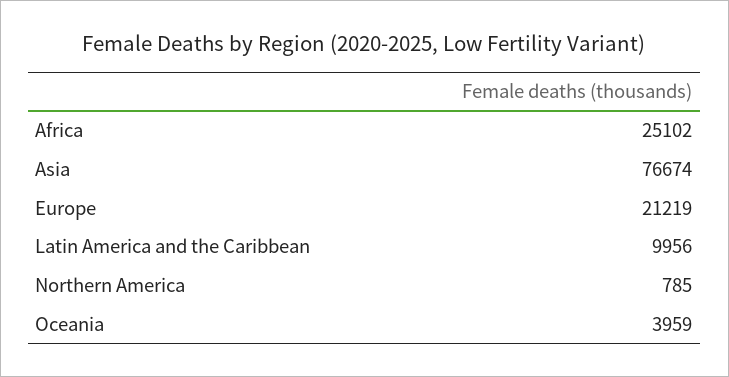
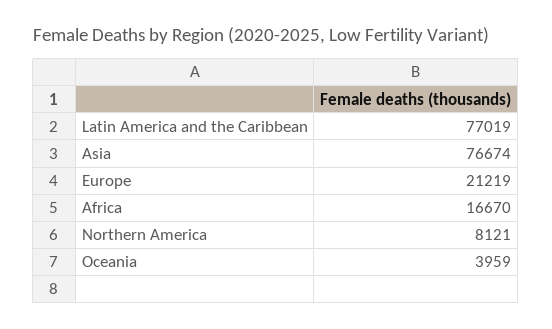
  {
-   "Africa": 25102,
+   "Africa": 16670,
    "Asia": 76674,
    "Europe": 21219,
-   "Latin America and the Caribbean": 9956,
+   "Latin America and the Caribbean": 77019,
-   "Northern America": 785,
+   "Northern America": 8121,
    "Oceania": 3959
  }

